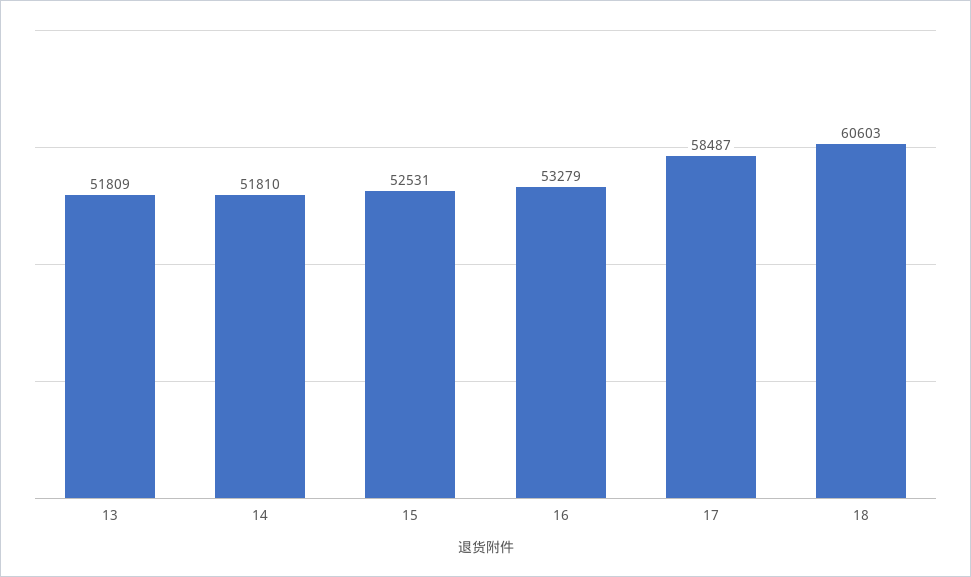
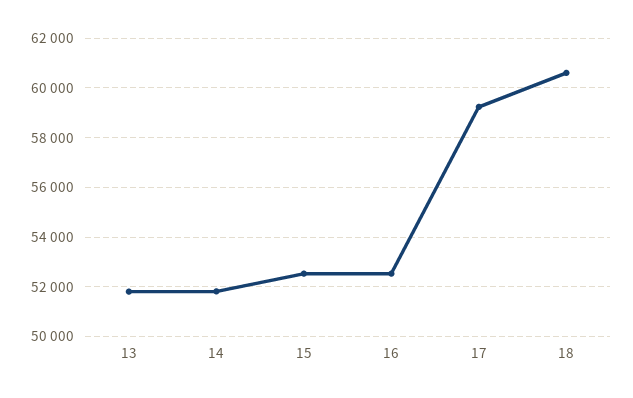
  {
    "13": 51809,
    "14": 51810,
    "15": 52531,
-   "16": 53279,
+   "16": 52500,
-   "17": 58487,
+   "17": 59250,
    "18": 60603
  }

